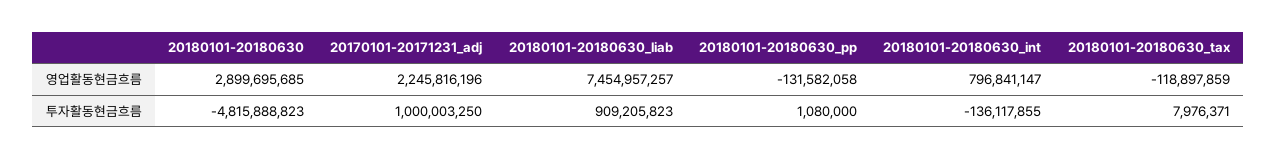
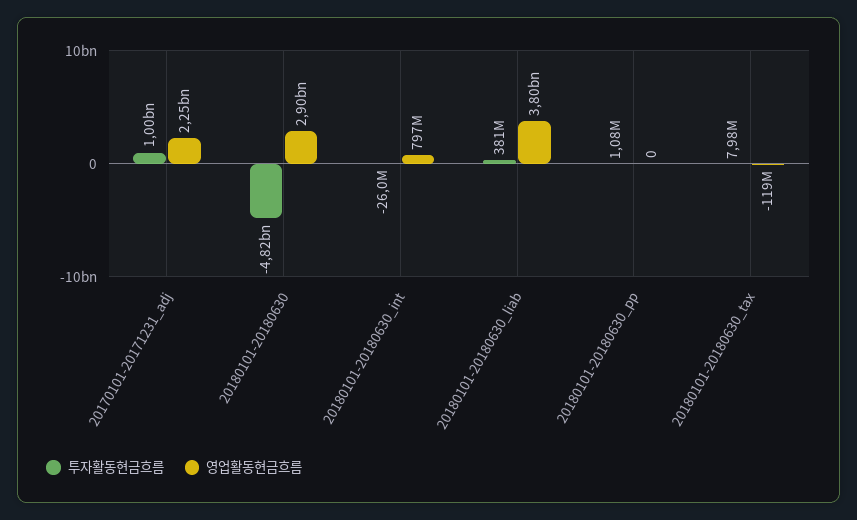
  {
    "영업활동현금흐름": {
      "20180101-20180630": 2899695685,
      "20170101-20171231_adj": 2245816196,
-     "20180101-20180630_liab": 7454957257,
+     "20180101-20180630_liab": 3800000000,
-     "20180101-20180630_pp": -131582058,
+     "20180101-20180630_pp": 0,
      "20180101-20180630_int": 796841147,
      "20180101-20180630_tax": -118897859
    },
    "투자활동현금흐름": {
      "20180101-20180630": -4815888823,
      "20170101-20171231_adj": 1000003250,
-     "20180101-20180630_liab": 909205823,
+     "20180101-20180630_liab": 381000000,
      "20180101-20180630_pp": 1080000,
-     "20180101-20180630_int": -136117855,
+     "20180101-20180630_int": -26000000,
      "20180101-20180630_tax": 7976371
    }
  }

